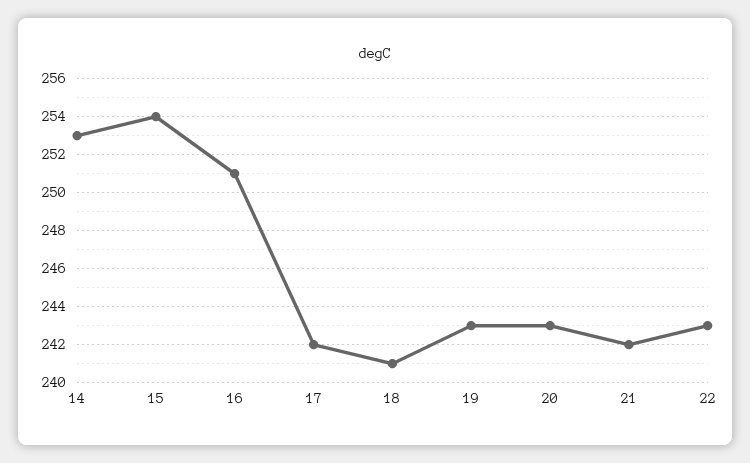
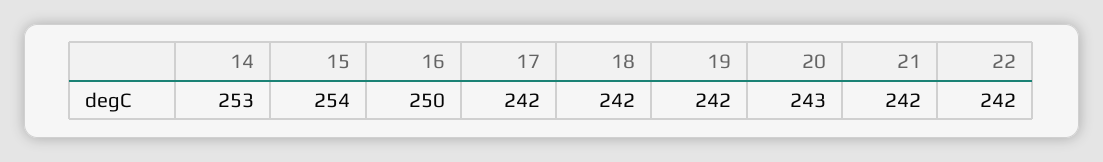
  {
    "14": 253,
    "15": 254,
-   "16": 251,
+   "16": 250,
    "17": 242,
-   "18": 241,
+   "18": 242,
-   "19": 243,
+   "19": 242,
    "20": 243,
    "21": 242,
-   "22": 243
+   "22": 242
  }

